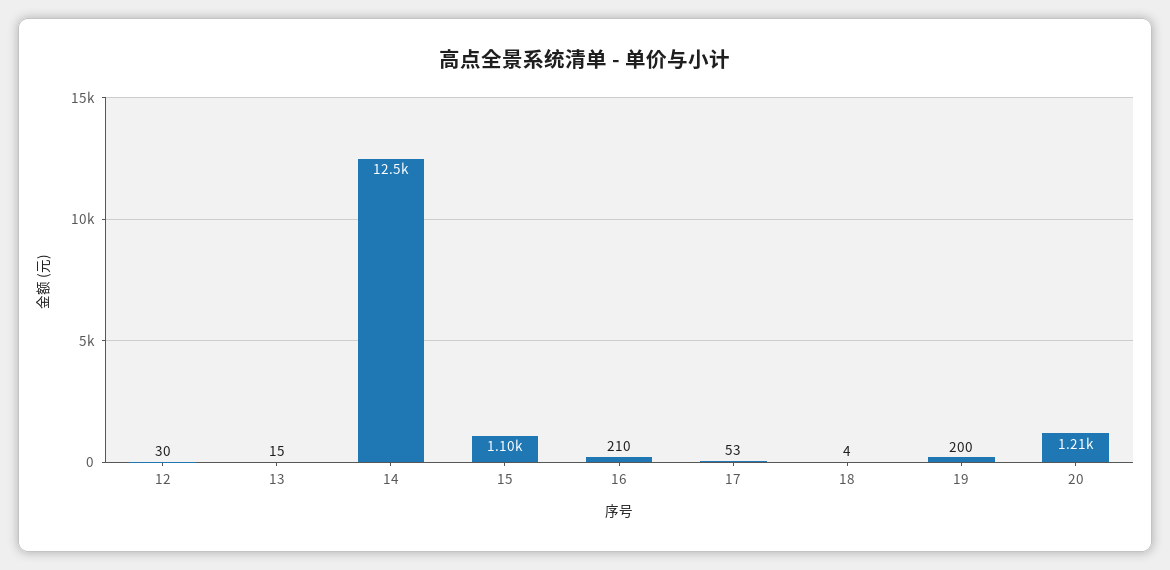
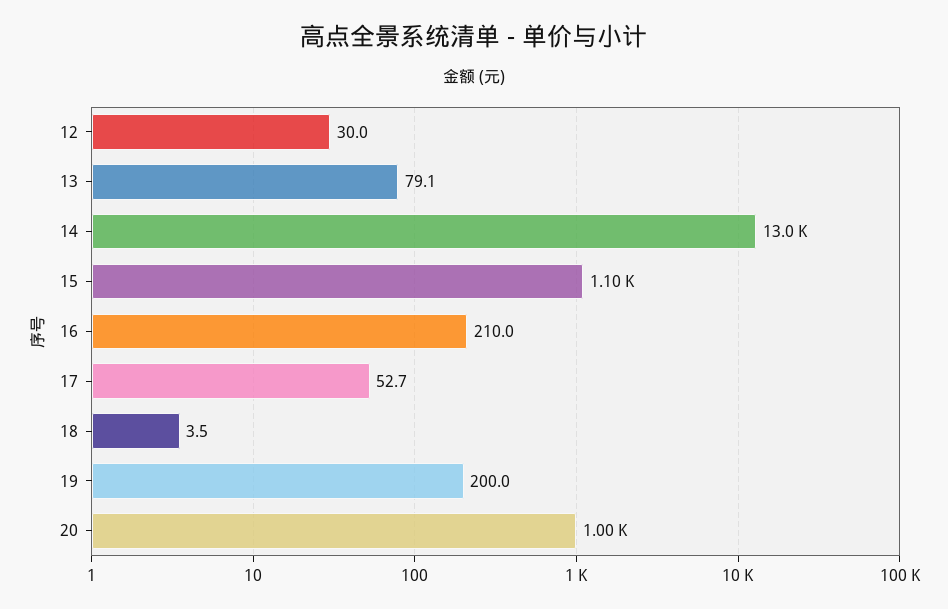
  {
    "12": 30,
-   "13": 15,
+   "13": 79.1,
-   "14": 12500,
+   "14": 13000,
    "15": 1100,
    "16": 210,
    "17": 52.7,
    "18": 3.5,
    "19": 200,
-   "20": 1210
+   "20": 1000
  }

